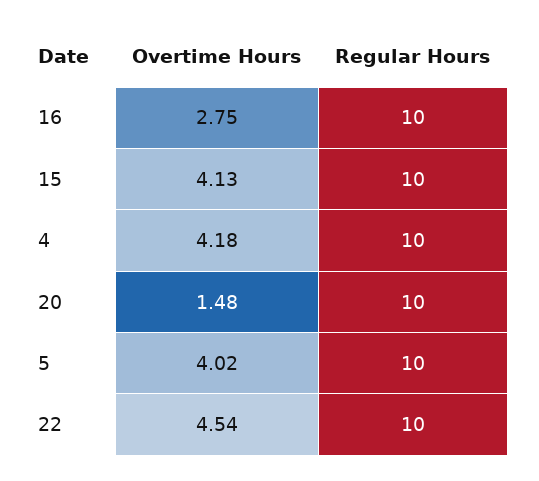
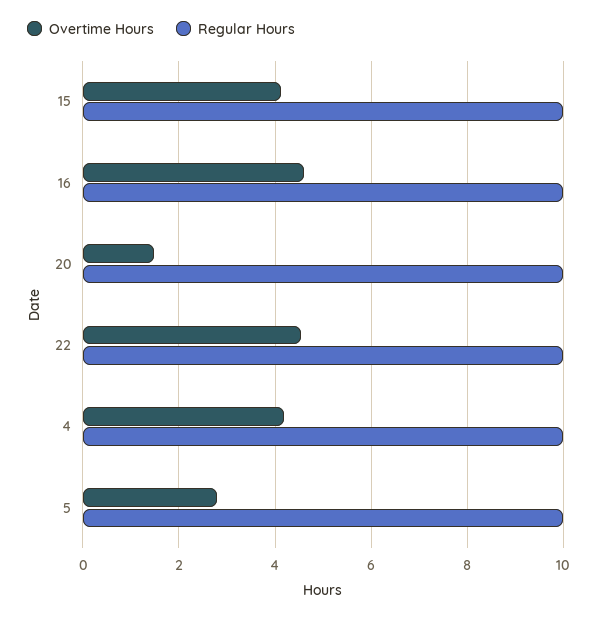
  {
    "Overtime Hours": {
-     "16": 2.75,
+     "16": 4.6,
      "15": 4.13,
      "4": 4.18,
      "20": 1.48,
-     "5": 4.02,
+     "5": 2.8,
      "22": 4.54
    },
    "Regular Hours": {
      "16": 10,
      "15": 10,
      "4": 10,
      "20": 10,
      "5": 10,
      "22": 10
    }
  }

